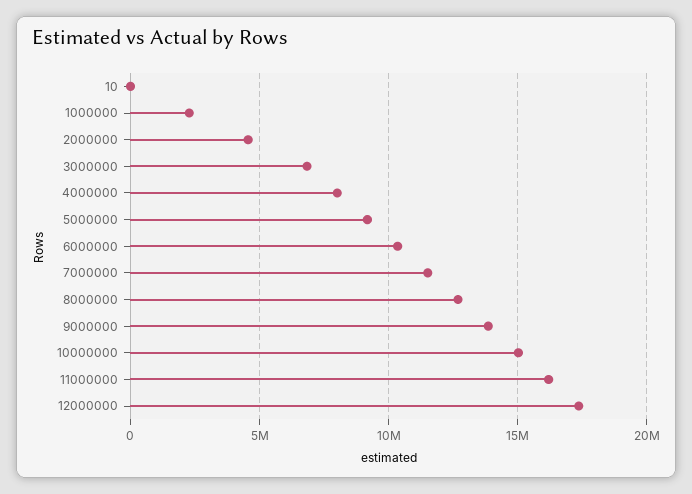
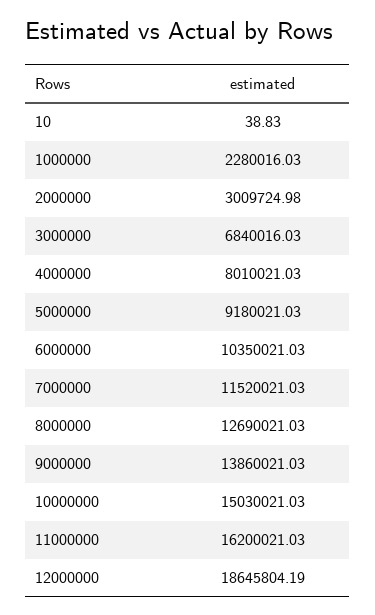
  {
    "10": 38.83,
    "1000000": 2280016.03,
-   "2000000": 4500000,
+   "2000000": 3009724.98,
    "3000000": 6840016.03,
    "4000000": 8010021.03,
    "5000000": 9180021.03,
    "6000000": 10350021.03,
    "7000000": 11520021.03,
    "8000000": 12690021.03,
    "9000000": 13860021.03,
    "10000000": 15030021.03,
    "11000000": 16200021.03,
-   "12000000": 17500000
+   "12000000": 18645804.19
  }

